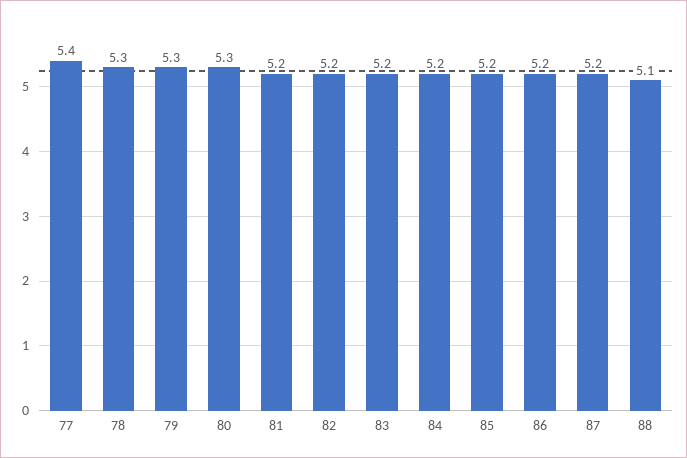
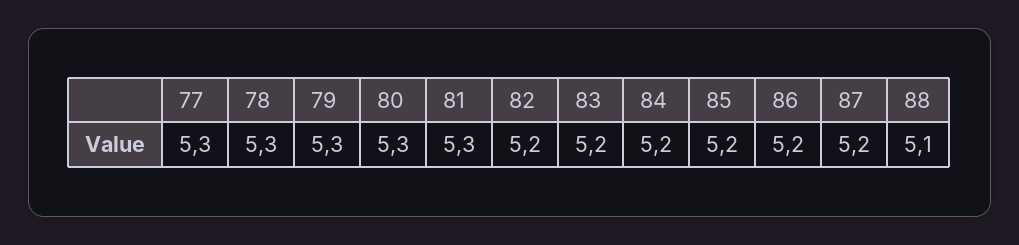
  {
-   "77": 5.4,
+   "77": 5.3,
    "78": 5.3,
    "79": 5.3,
    "80": 5.3,
-   "81": 5.2,
+   "81": 5.3,
    "82": 5.2,
    "83": 5.2,
    "84": 5.2,
    "85": 5.2,
    "86": 5.2,
    "87": 5.2,
    "88": 5.1
  }

